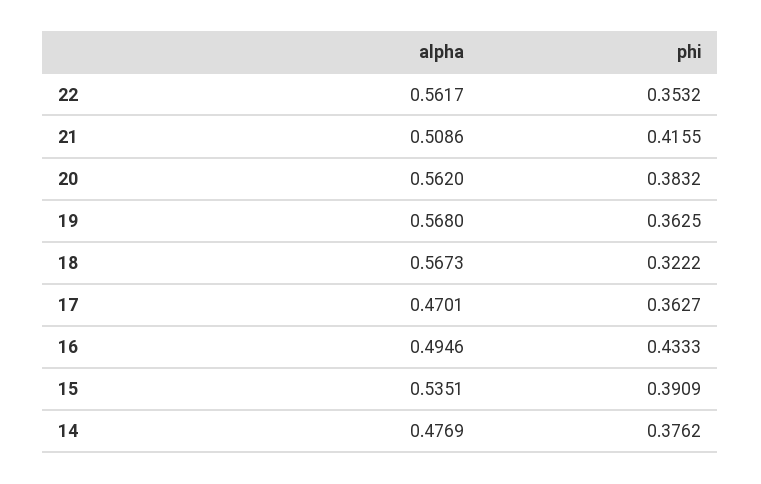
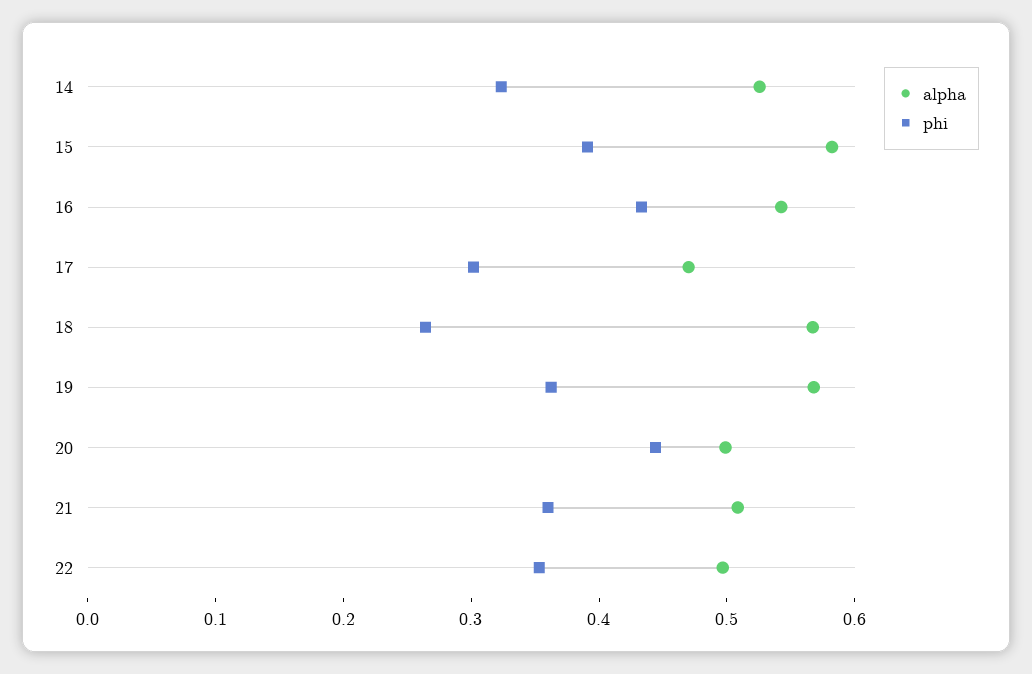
  {
    "alpha": {
-     "22": 0.5617,
+     "22": 0.5,
      "21": 0.5086,
-     "20": 0.562,
+     "20": 0.5,
      "19": 0.568,
      "18": 0.5673,
      "17": 0.4701,
-     "16": 0.4946,
+     "16": 0.54,
-     "15": 0.5351,
+     "15": 0.58,
-     "14": 0.4769
+     "14": 0.52
    },
    "phi": {
      "22": 0.3532,
-     "21": 0.4155,
+     "21": 0.36,
-     "20": 0.3832,
+     "20": 0.44,
      "19": 0.3625,
-     "18": 0.3222,
+     "18": 0.26,
-     "17": 0.3627,
+     "17": 0.3,
      "16": 0.4333,
      "15": 0.3909,
-     "14": 0.3762
+     "14": 0.32
    }
  }

